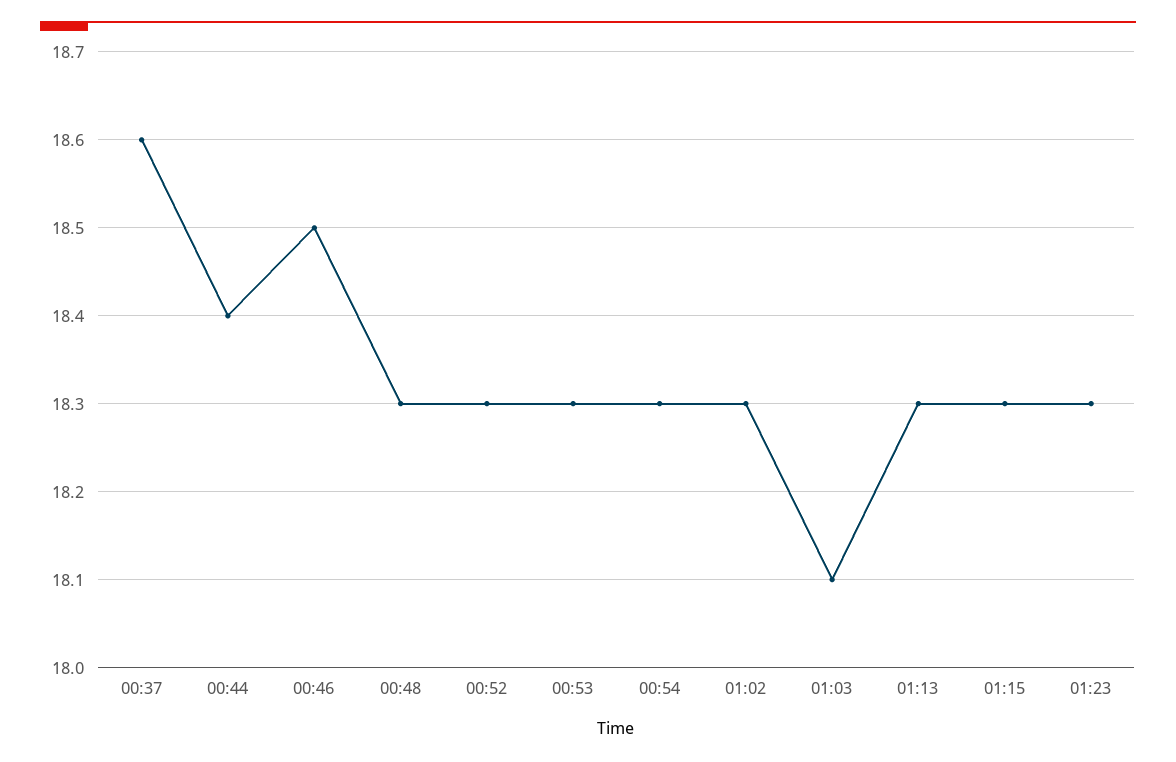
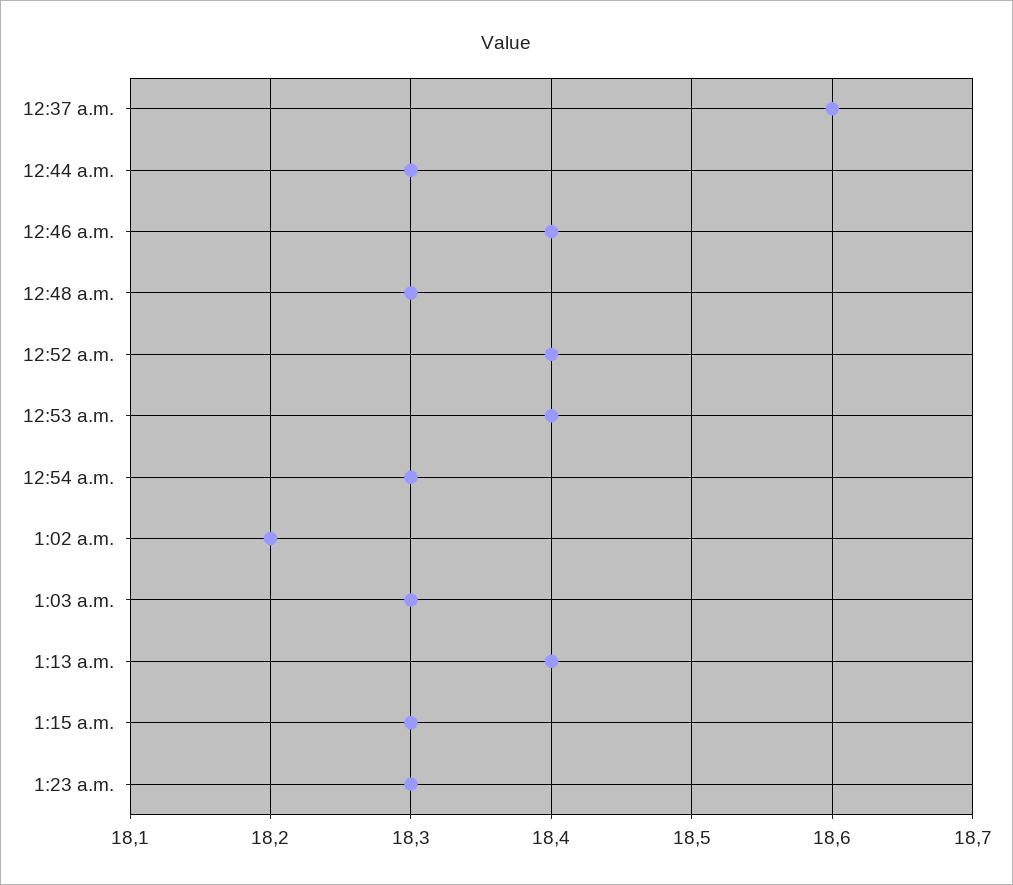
  {
    "00:37": 18.6,
-   "00:44": 18.4,
+   "00:44": 18.3,
-   "00:46": 18.5,
+   "00:46": 18.4,
    "00:48": 18.3,
-   "00:52": 18.3,
+   "00:52": 18.4,
-   "00:53": 18.3,
+   "00:53": 18.4,
    "00:54": 18.3,
-   "01:02": 18.3,
+   "01:02": 18.2,
-   "01:03": 18.1,
+   "01:03": 18.3,
-   "01:13": 18.3,
+   "01:13": 18.4,
    "01:15": 18.3,
    "01:23": 18.3
  }

